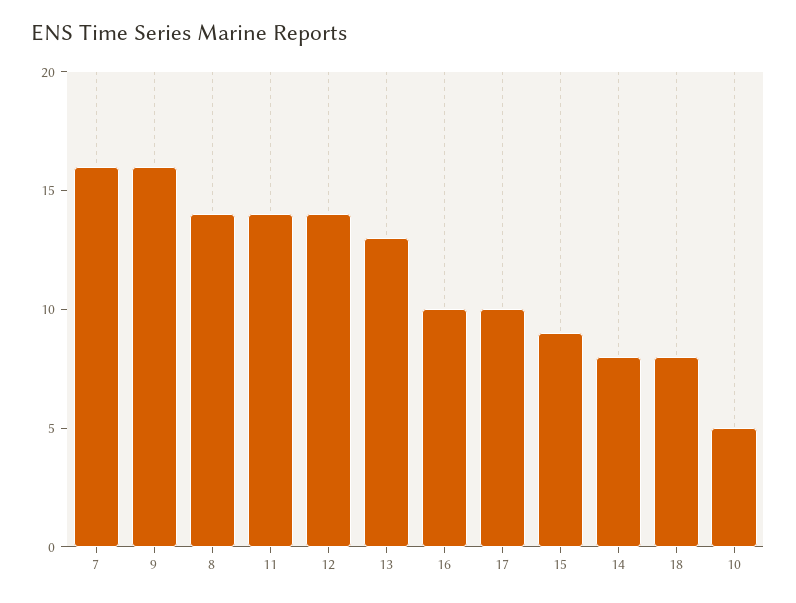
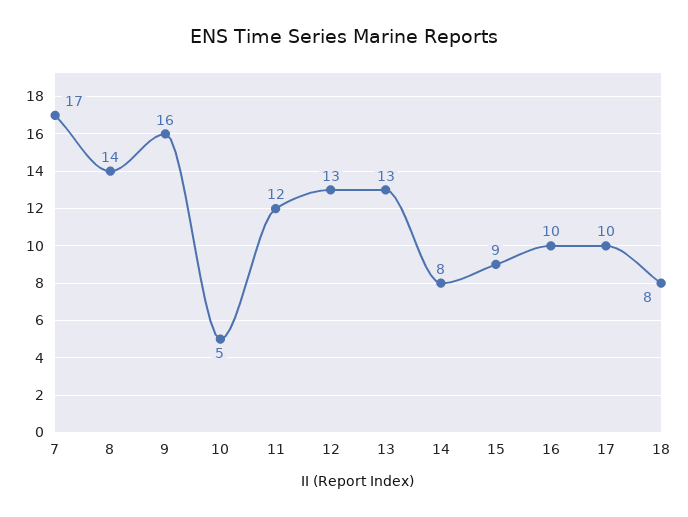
  {
-   "7": 16,
+   "7": 17,
    "9": 16,
    "8": 14,
-   "11": 14,
+   "11": 12,
-   "12": 14,
+   "12": 13,
    "13": 13,
    "16": 10,
    "17": 10,
    "15": 9,
    "14": 8,
    "18": 8,
    "10": 5
  }

